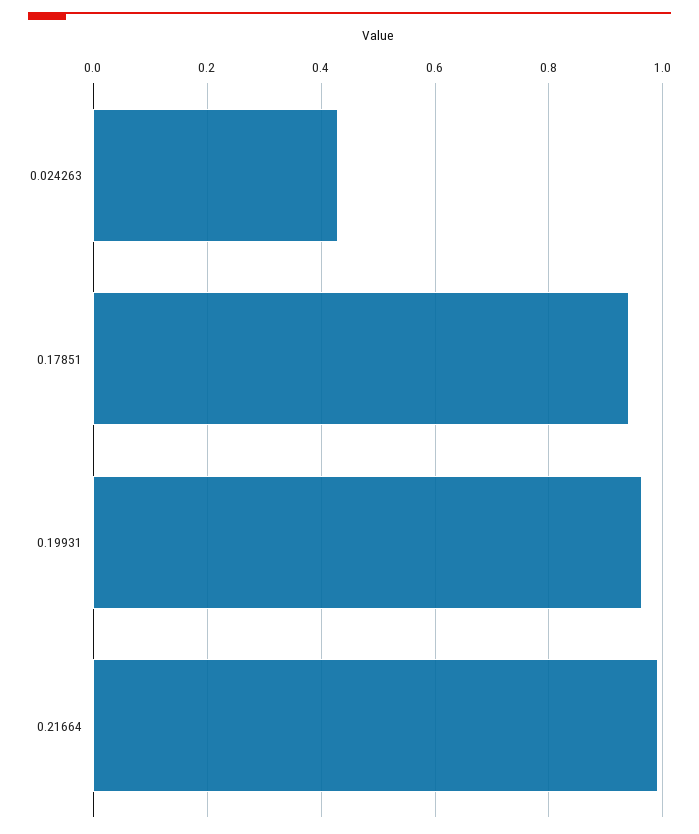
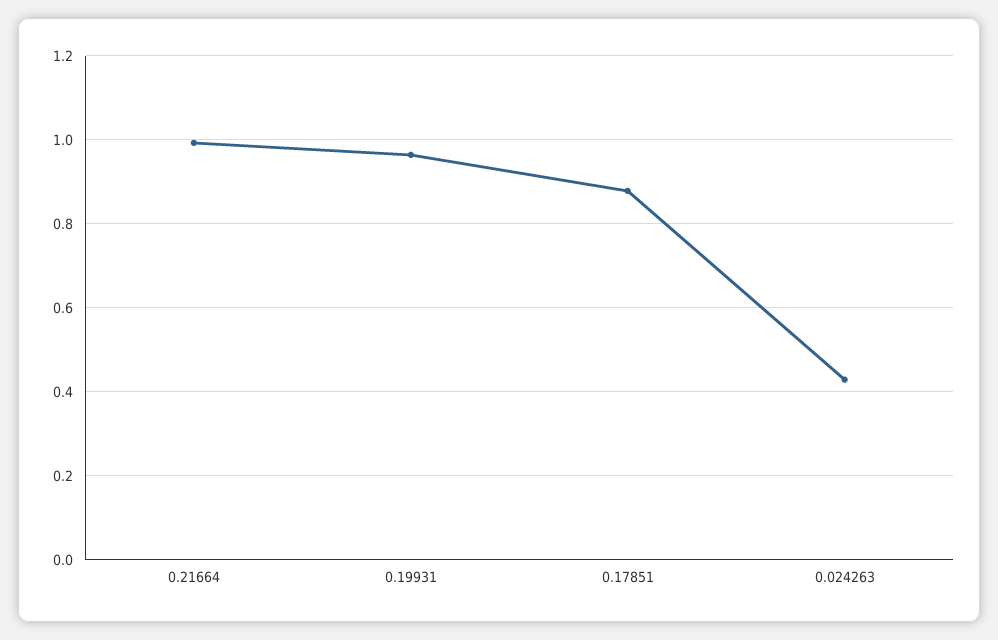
  {
    "0.024263": 0.42,
-   "0.17851": 0.94,
+   "0.17851": 0.88,
    "0.19931": 0.96,
    "0.21664": 1
  }

